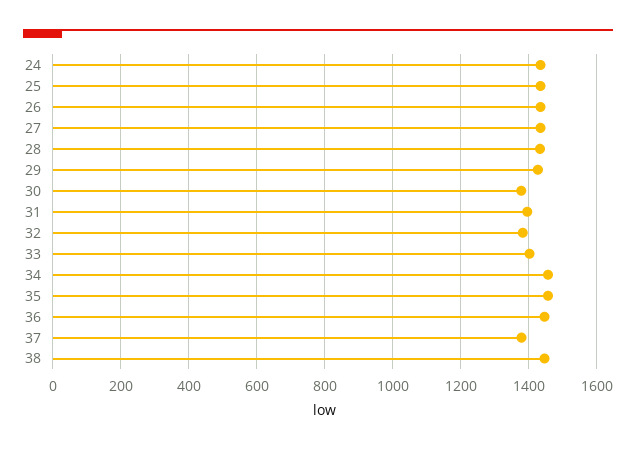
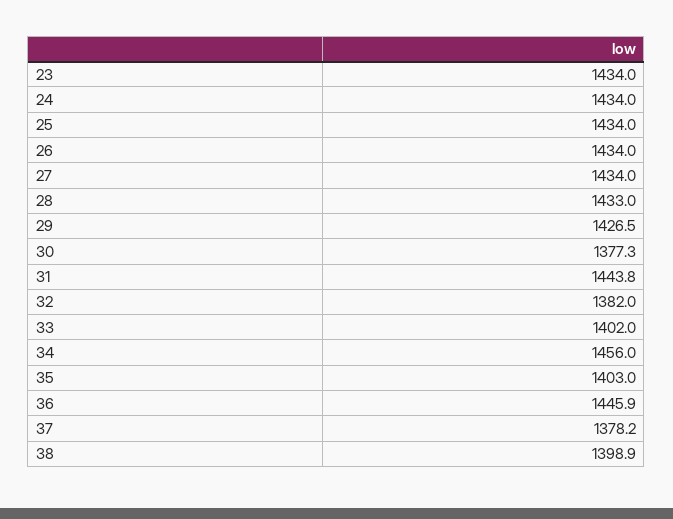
  {
    "24": 1434,
    "25": 1434,
    "26": 1434,
    "27": 1434,
    "28": 1433,
    "29": 1426.5,
    "30": 1377.3,
-   "31": 1400,
+   "31": 1443.8,
    "32": 1382,
    "33": 1402,
    "34": 1456,
-   "35": 1460,
+   "35": 1403,
    "36": 1445.9,
    "37": 1378.2,
-   "38": 1440
+   "38": 1398.9,
+   "23": 1434
  }

